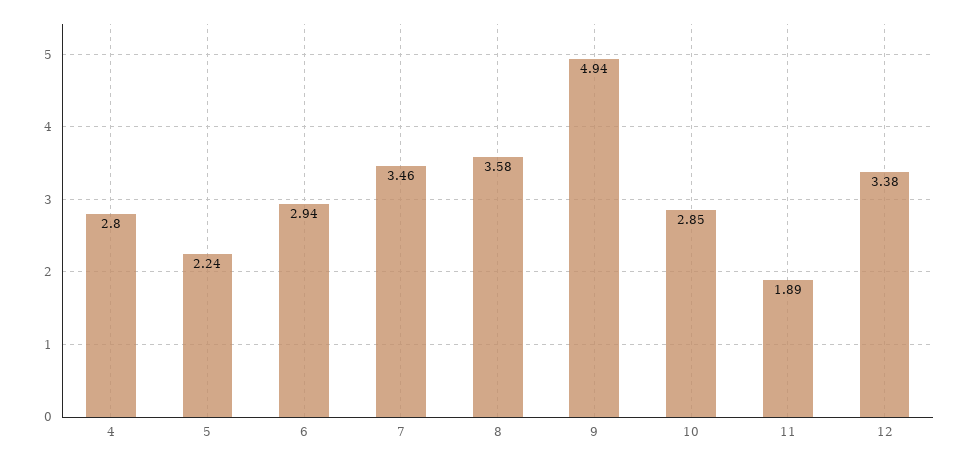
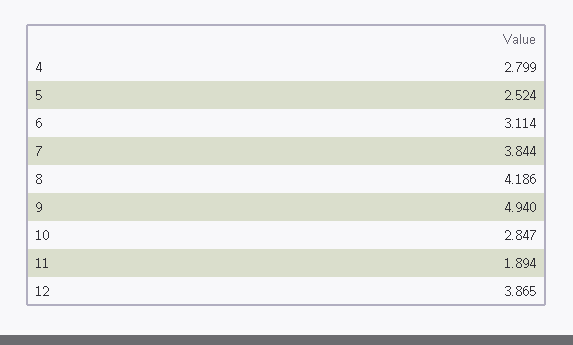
  {
    "4": 2.799,
-   "5": 2.24,
+   "5": 2.524,
-   "6": 2.94,
+   "6": 3.114,
-   "7": 3.46,
+   "7": 3.844,
-   "8": 3.58,
+   "8": 4.186,
    "9": 4.94,
    "10": 2.847,
    "11": 1.894,
-   "12": 3.38
+   "12": 3.865
  }

